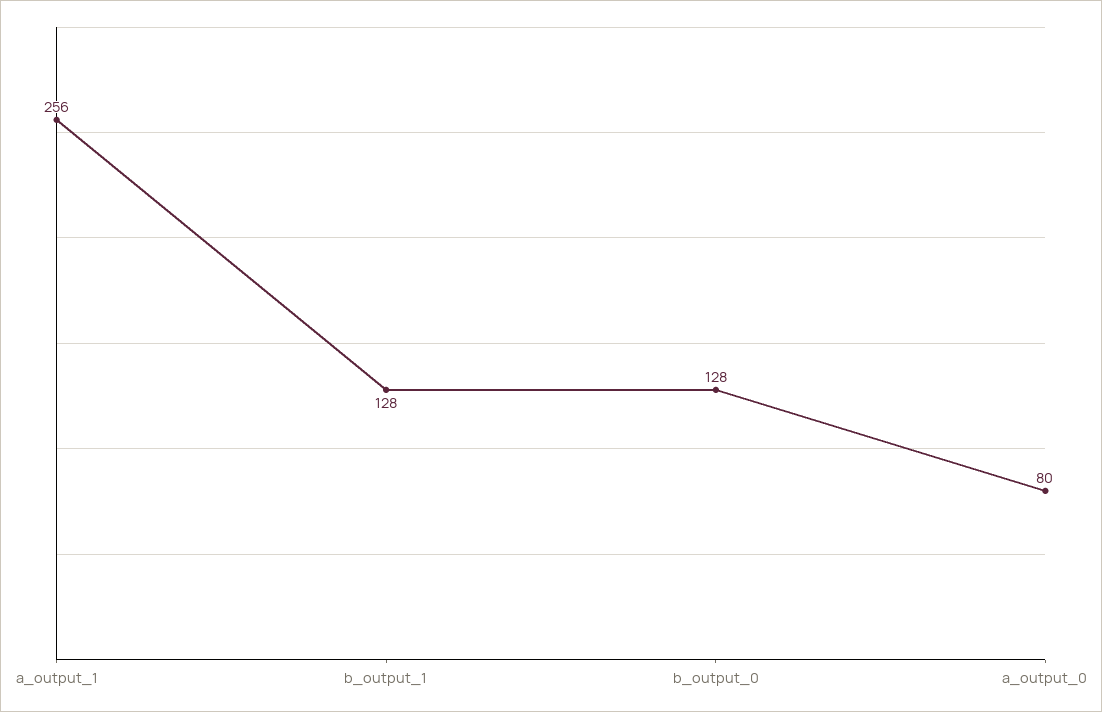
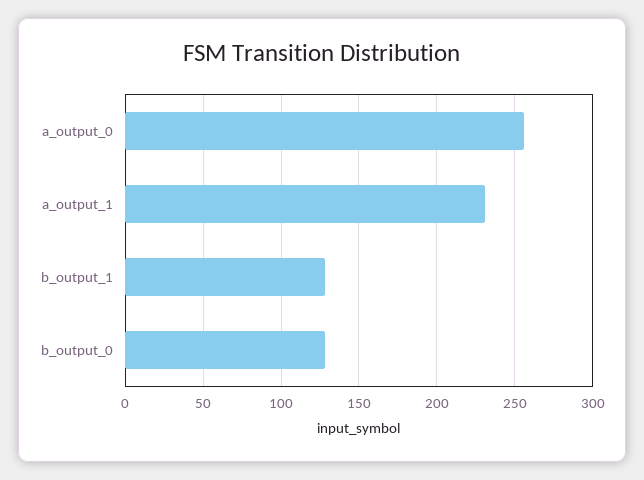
  {
-   "a_output_1": 256,
+   "a_output_1": 230,
    "b_output_1": 128,
    "b_output_0": 128,
-   "a_output_0": 80
+   "a_output_0": 255
  }

